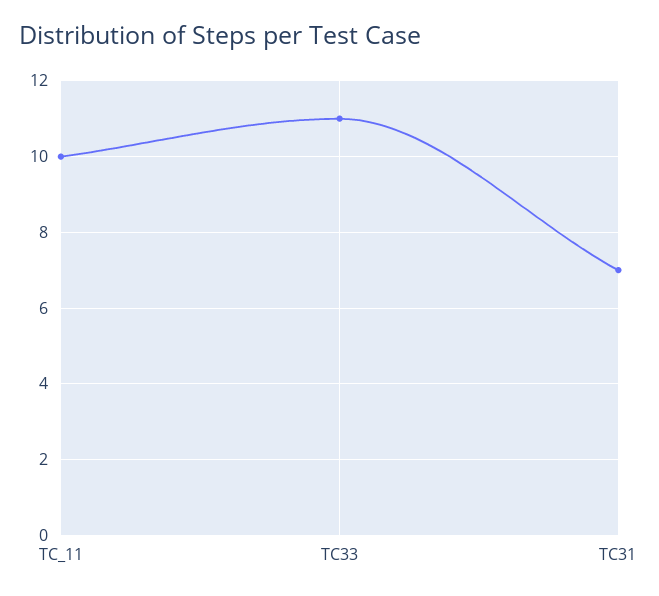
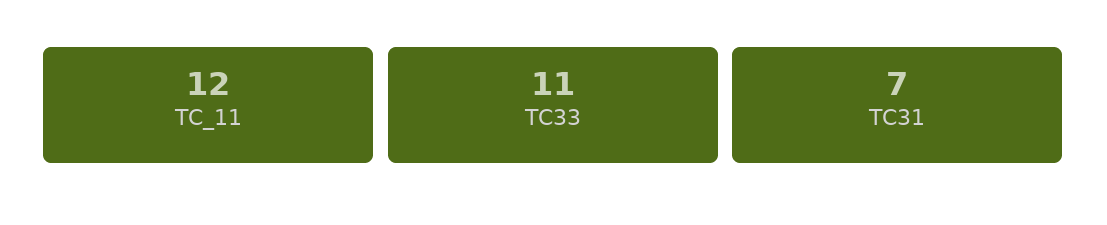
  {
-   "TC_11": 10,
+   "TC_11": 12,
    "TC33": 11,
    "TC31": 7
  }

